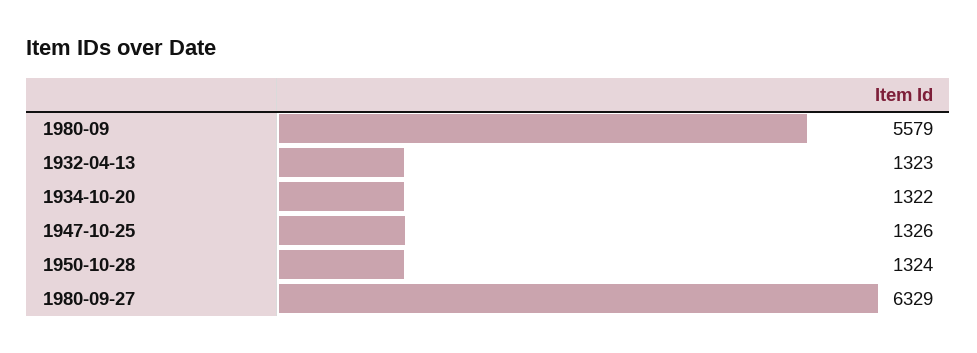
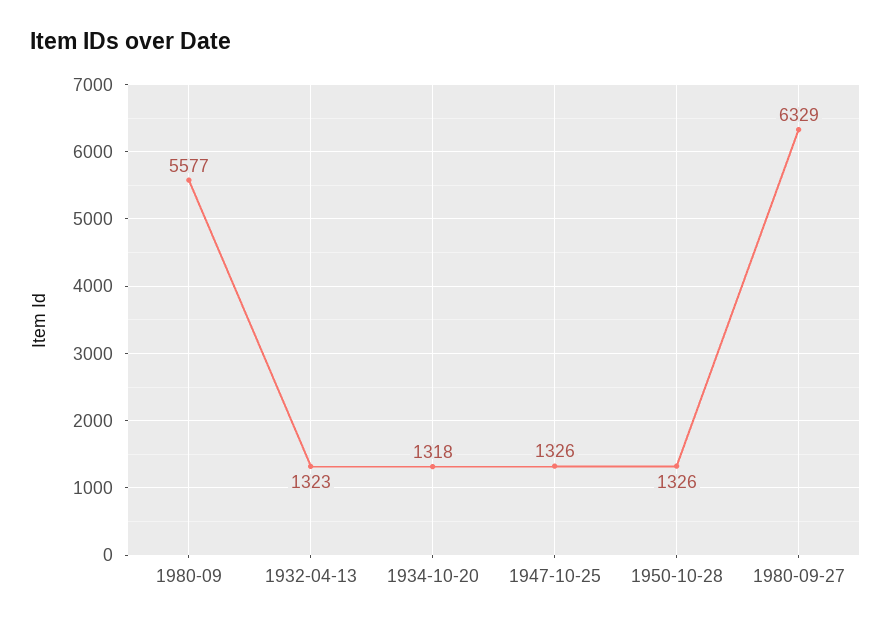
  {
-   "1980-09": 5579,
+   "1980-09": 5577,
    "1932-04-13": 1323,
-   "1934-10-20": 1322,
+   "1934-10-20": 1318,
    "1947-10-25": 1326,
-   "1950-10-28": 1324,
+   "1950-10-28": 1326,
    "1980-09-27": 6329
  }

